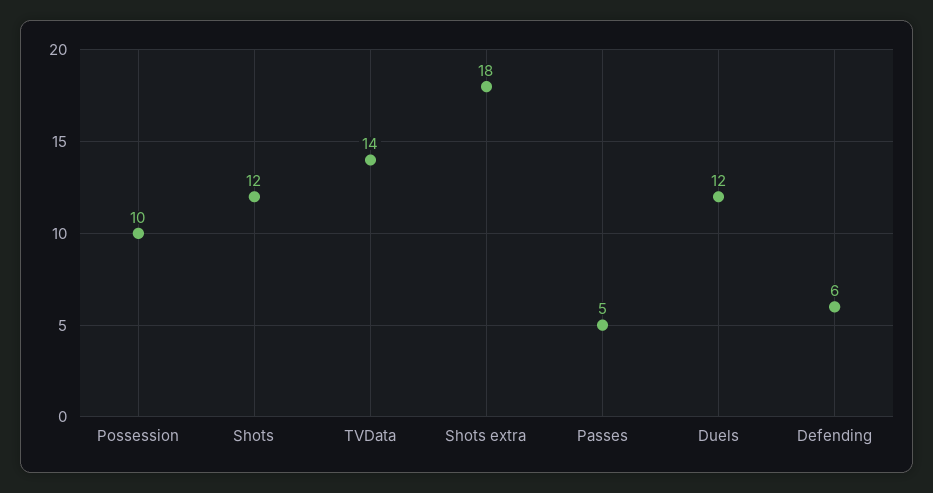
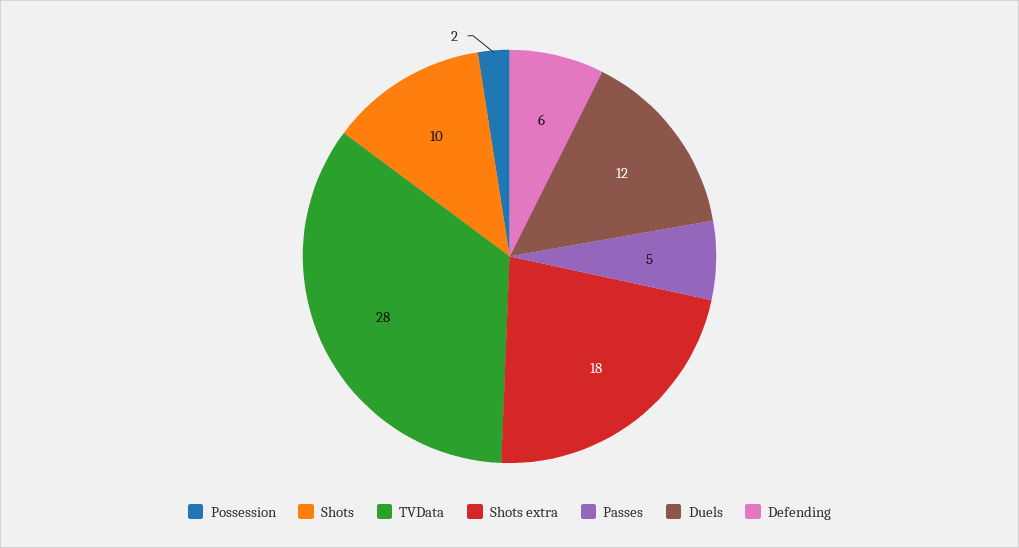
  {
-   "Possession": 10,
+   "Possession": 2,
-   "Shots": 12,
+   "Shots": 10,
-   "TVData": 14,
+   "TVData": 28,
    "Shots extra": 18,
    "Passes": 5,
    "Duels": 12,
    "Defending": 6
  }

